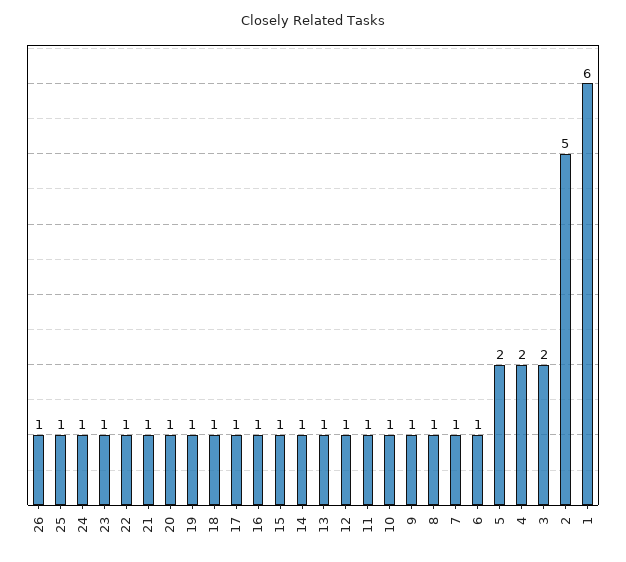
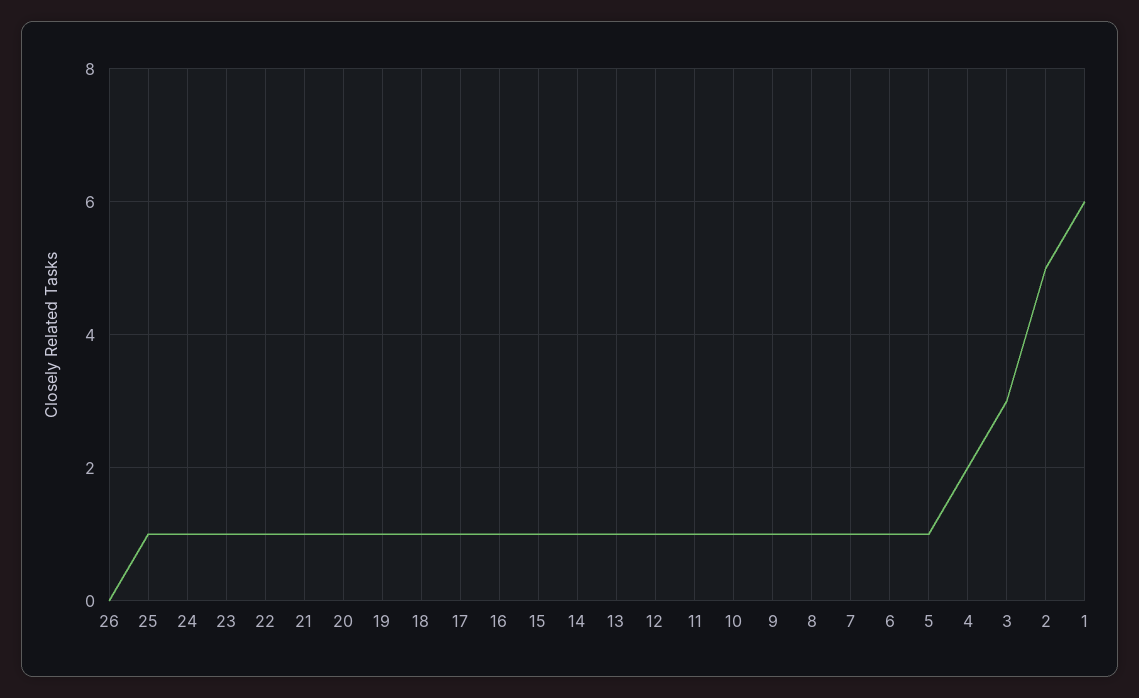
  {
-   "26": 1,
+   "26": 0,
    "25": 1,
    "24": 1,
    "23": 1,
    "22": 1,
    "21": 1,
    "20": 1,
    "19": 1,
    "18": 1,
    "17": 1,
    "16": 1,
    "15": 1,
    "14": 1,
    "13": 1,
    "12": 1,
    "11": 1,
    "10": 1,
    "9": 1,
    "8": 1,
    "7": 1,
    "6": 1,
-   "5": 2,
+   "5": 1,
    "4": 2,
-   "3": 2,
+   "3": 3,
    "2": 5,
    "1": 6
  }

